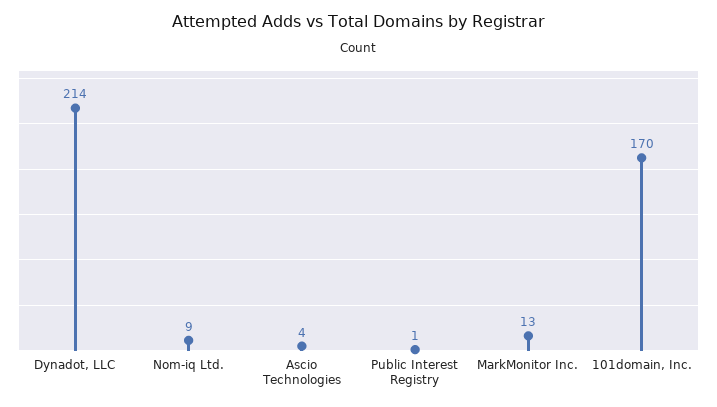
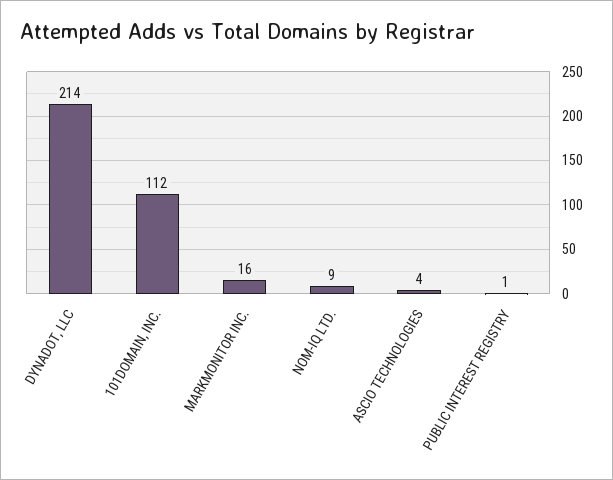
  {
    "Dynadot, LLC": 214,
    "Nom-iq Ltd.": 9,
    "Ascio Technologies": 4,
    "Public Interest Registry": 1,
-   "MarkMonitor Inc.": 13,
+   "MarkMonitor Inc.": 16,
-   "101domain, Inc.": 170
+   "101domain, Inc.": 112
  }

